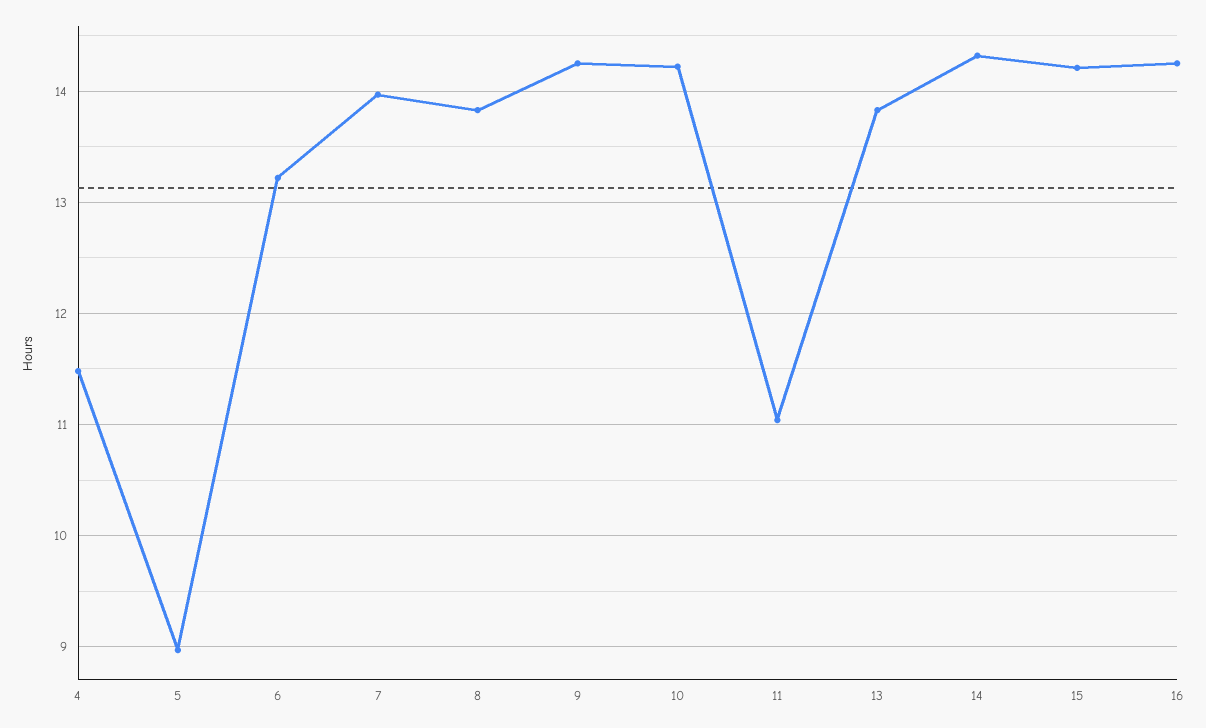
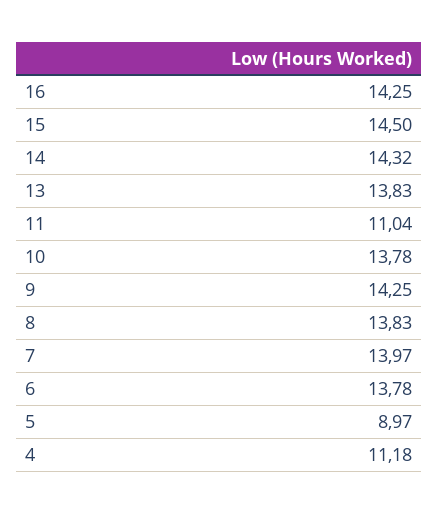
  {
-   "4": 11.5,
+   "4": 11.18,
    "5": 8.97,
-   "6": 13.2,
+   "6": 13.78,
    "7": 13.97,
    "8": 13.83,
    "9": 14.25,
-   "10": 14.2,
+   "10": 13.78,
    "11": 11.04,
    "13": 13.83,
    "14": 14.32,
-   "15": 14.2,
+   "15": 14.5,
    "16": 14.25
  }

